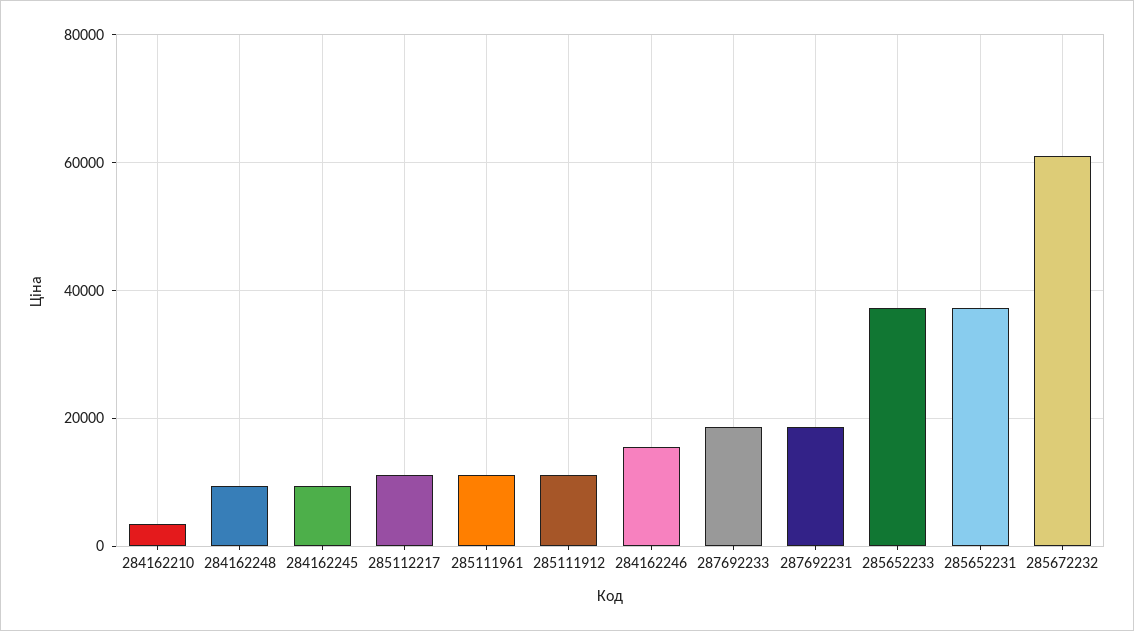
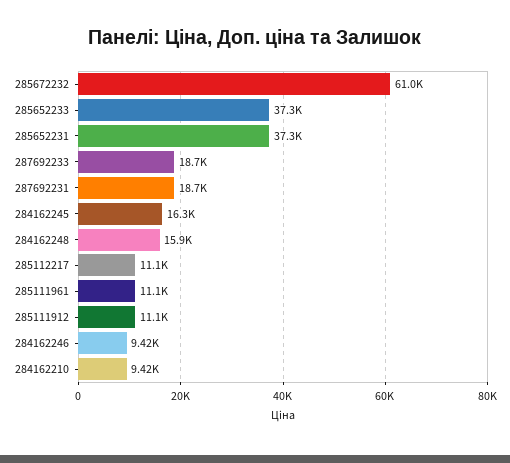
  {
-   "284162210": 4000,
+   "284162210": 9420,
-   "284162248": 10000,
+   "284162248": 15900,
-   "284162245": 10000,
+   "284162245": 16300,
    "285112217": 11100,
    "285111961": 11100,
    "285111912": 11100,
-   "284162246": 16000,
+   "284162246": 9420,
    "287692233": 18700,
    "287692231": 18700,
    "285652233": 37300,
    "285652231": 37300,
    "285672232": 61000
  }

